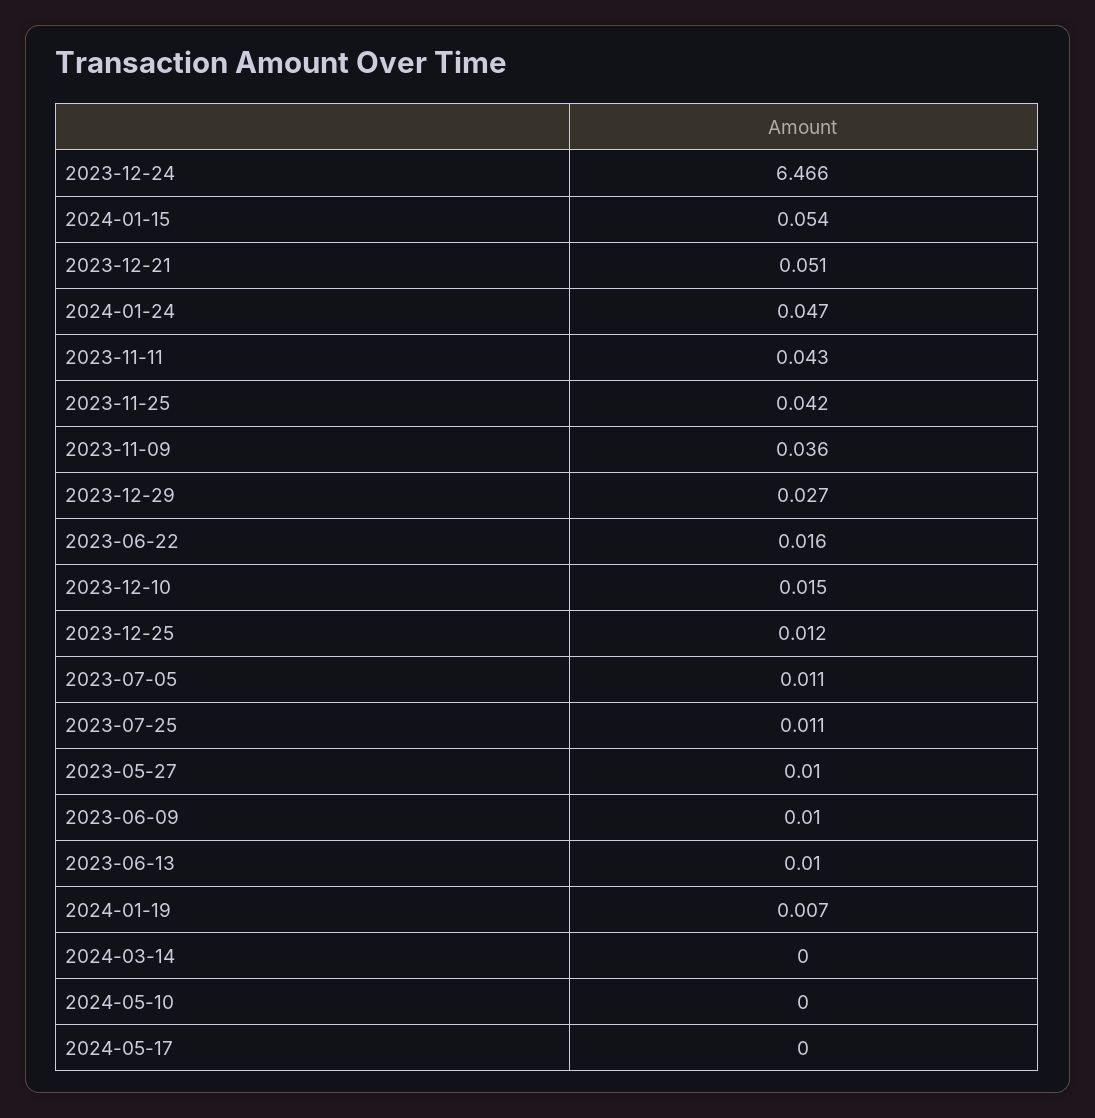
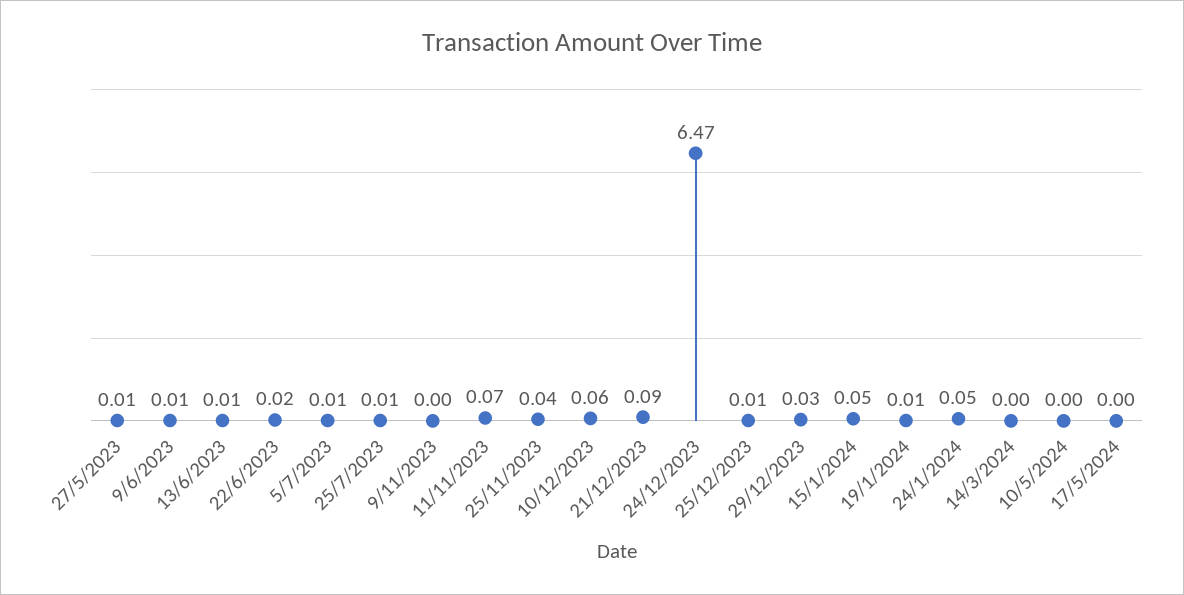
  {
    "2023-12-24": 6.466,
    "2024-01-15": 0.054,
-   "2023-12-21": 0.051,
+   "2023-12-21": 0.09,
    "2024-01-24": 0.047,
-   "2023-11-11": 0.043,
+   "2023-11-11": 0.07,
    "2023-11-25": 0.042,
-   "2023-11-09": 0.036,
+   "2023-11-09": 0,
    "2023-12-29": 0.027,
    "2023-06-22": 0.016,
-   "2023-12-10": 0.015,
+   "2023-12-10": 0.06,
    "2023-12-25": 0.012,
    "2023-07-05": 0.011,
    "2023-07-25": 0.011,
    "2023-05-27": 0.01,
    "2023-06-09": 0.01,
    "2023-06-13": 0.01,
    "2024-01-19": 0.007,
    "2024-03-14": 0,
    "2024-05-10": 0,
    "2024-05-17": 0
  }

